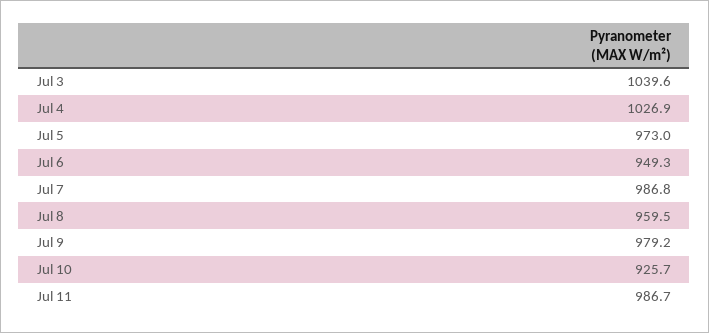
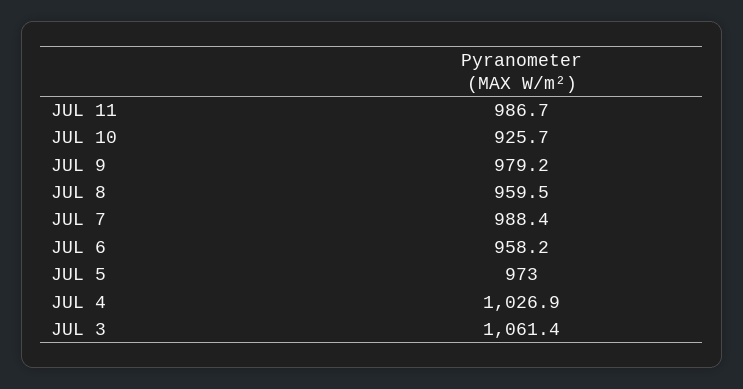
  {
-   "Jul 3": 1039.6,
+   "Jul 3": 1061.4,
    "Jul 4": 1026.9,
    "Jul 5": 973,
-   "Jul 6": 949.3,
+   "Jul 6": 958.2,
-   "Jul 7": 986.8,
+   "Jul 7": 988.4,
    "Jul 8": 959.5,
    "Jul 9": 979.2,
    "Jul 10": 925.7,
    "Jul 11": 986.7
  }

